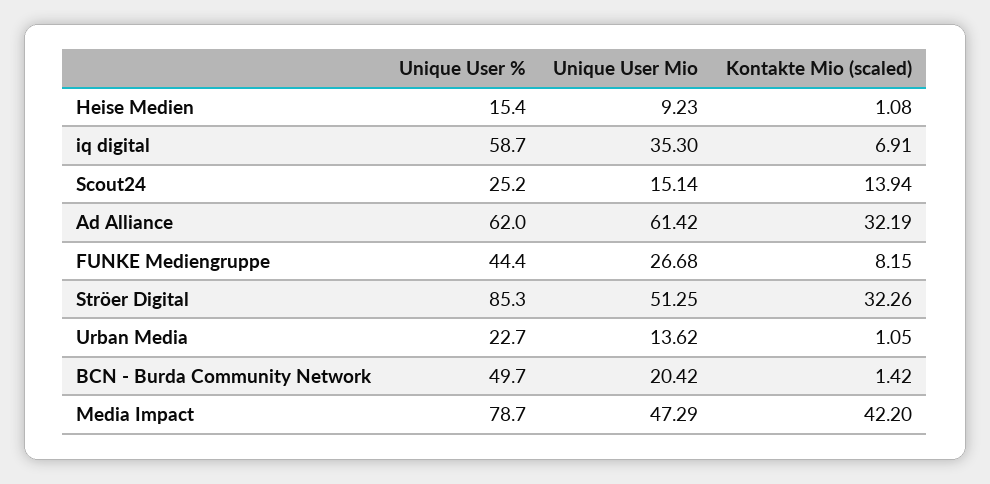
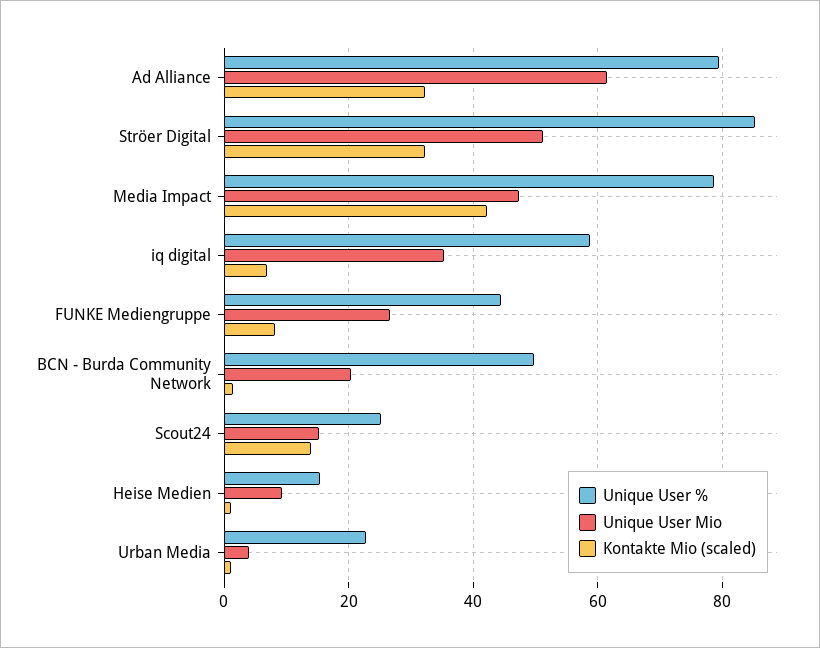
  {
    "Unique User %": {
      "Heise Medien": 15.4,
      "iq digital": 58.7,
      "Scout24": 25.2,
-     "Ad Alliance": 62,
+     "Ad Alliance": 80,
      "FUNKE Mediengruppe": 44.4,
      "Ströer Digital": 85.3,
      "Urban Media": 22.7,
      "BCN - Burda Community Network": 49.7,
      "Media Impact": 78.7
    },
    "Unique User Mio": {
      "Heise Medien": 9.23,
      "iq digital": 35.3,
      "Scout24": 15.14,
      "Ad Alliance": 61.42,
      "FUNKE Mediengruppe": 26.68,
      "Ströer Digital": 51.25,
-     "Urban Media": 13.62,
+     "Urban Media": 4,
      "BCN - Burda Community Network": 20.42,
      "Media Impact": 47.29
    },
    "Kontakte Mio (scaled)": {
      "Heise Medien": 1.08,
      "iq digital": 6.91,
      "Scout24": 13.94,
      "Ad Alliance": 32.19,
      "FUNKE Mediengruppe": 8.15,
      "Ströer Digital": 32.26,
      "Urban Media": 1.05,
      "BCN - Burda Community Network": 1.42,
      "Media Impact": 42.2
    }
  }

